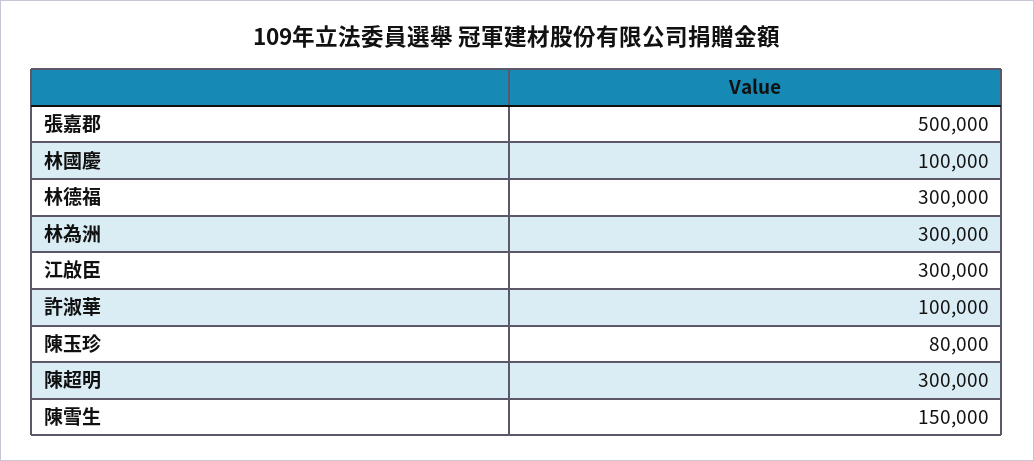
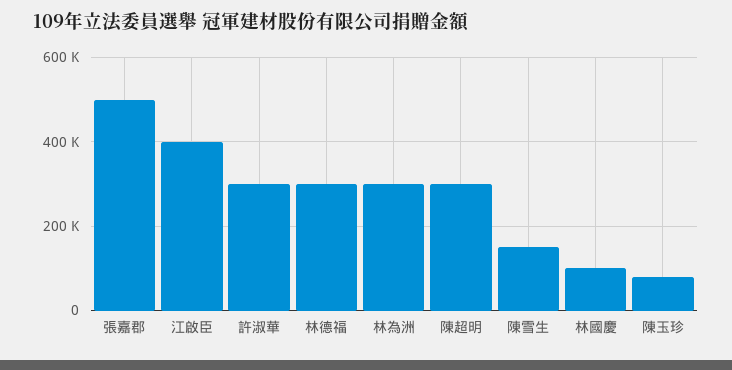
  {
    "張嘉郡": 500000,
    "林國慶": 100000,
    "林德福": 300000,
    "林為洲": 300000,
-   "江啟臣": 300000,
+   "江啟臣": 400000,
-   "許淑華": 100000,
+   "許淑華": 300000,
    "陳玉珍": 80000,
    "陳超明": 300000,
    "陳雪生": 150000
  }

